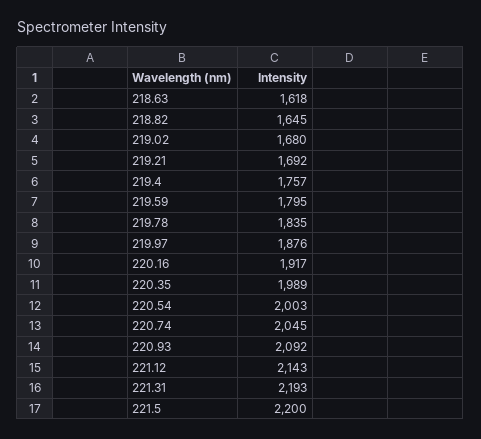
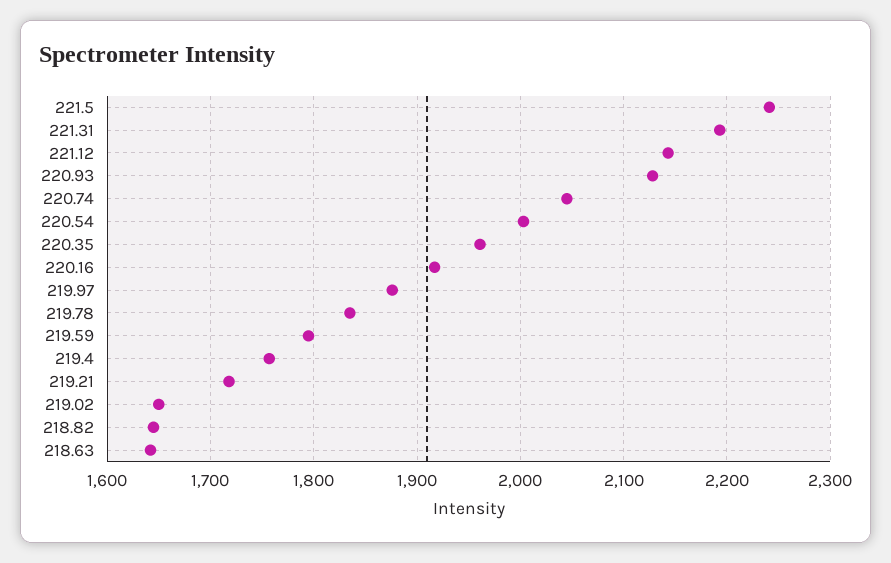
  {
-   "218.63": 1618,
+   "218.63": 1640,
    "218.82": 1645,
-   "219.02": 1680,
+   "219.02": 1650,
-   "219.21": 1692,
+   "219.21": 1720,
    "219.4": 1757,
    "219.59": 1795,
    "219.78": 1835,
    "219.97": 1876,
    "220.16": 1917,
-   "220.35": 1989,
+   "220.35": 1960,
    "220.54": 2003,
    "220.74": 2045,
-   "220.93": 2092,
+   "220.93": 2130,
    "221.12": 2143,
    "221.31": 2193,
-   "221.5": 2200
+   "221.5": 2240
  }

